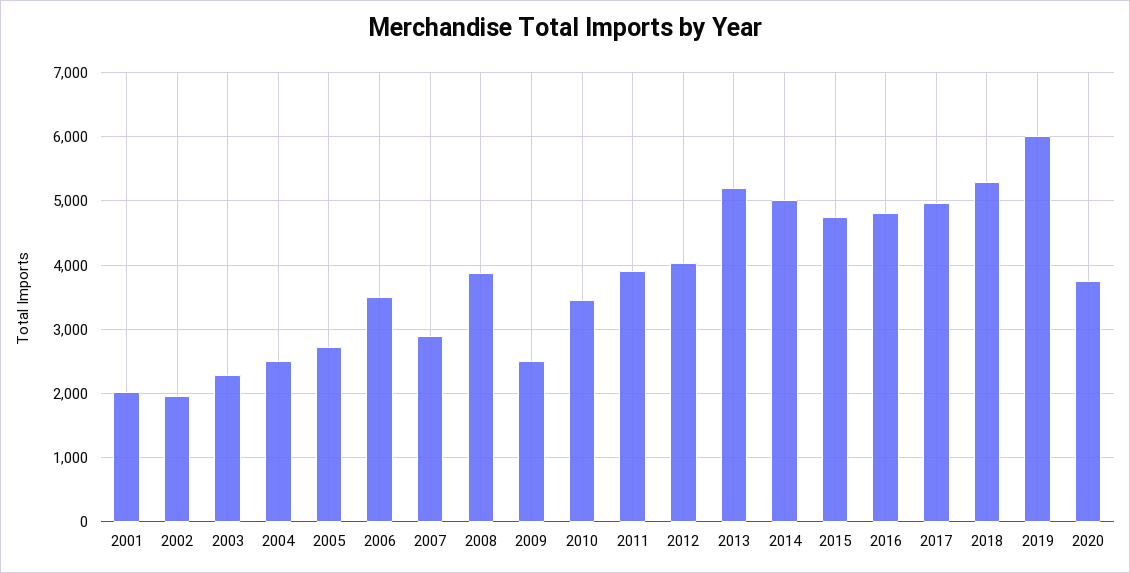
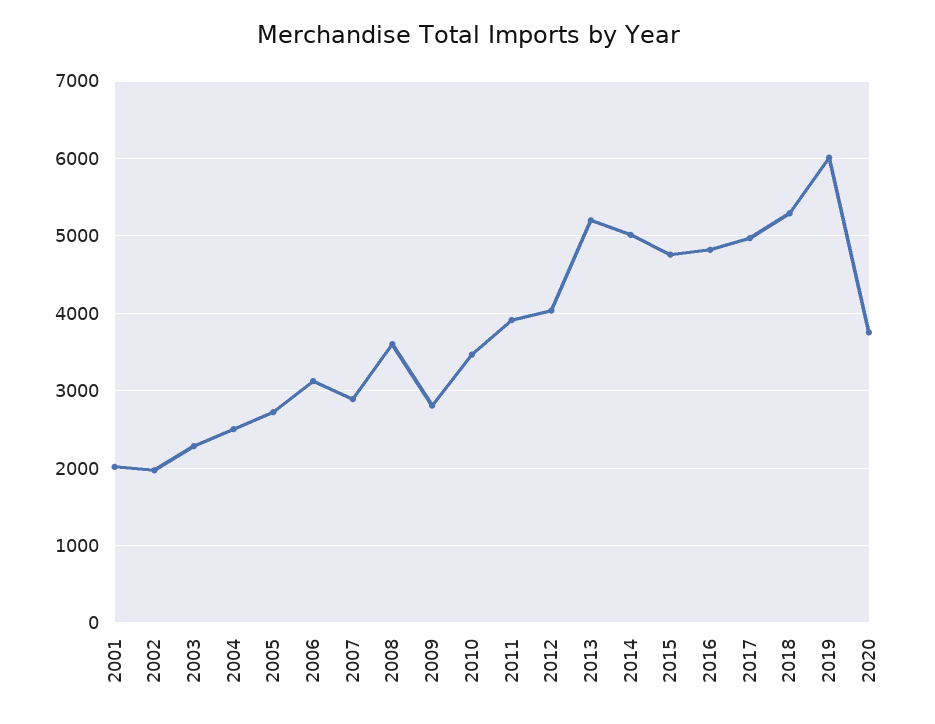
  {
    "2001": 2000,
    "2002": 2000,
    "2003": 2300,
    "2004": 2500,
    "2005": 2700,
-   "2006": 3500,
+   "2006": 3100,
    "2007": 2900,
-   "2008": 3900,
+   "2008": 3600,
-   "2009": 2500,
+   "2009": 2800,
    "2010": 3500,
    "2011": 3900,
    "2012": 4000,
    "2013": 5200,
    "2014": 5000,
    "2015": 4800,
    "2016": 4800,
    "2017": 5000,
    "2018": 5300,
    "2019": 6000,
    "2020": 3800
  }

